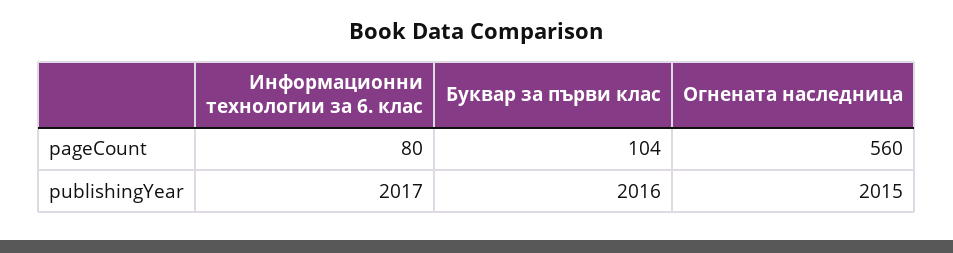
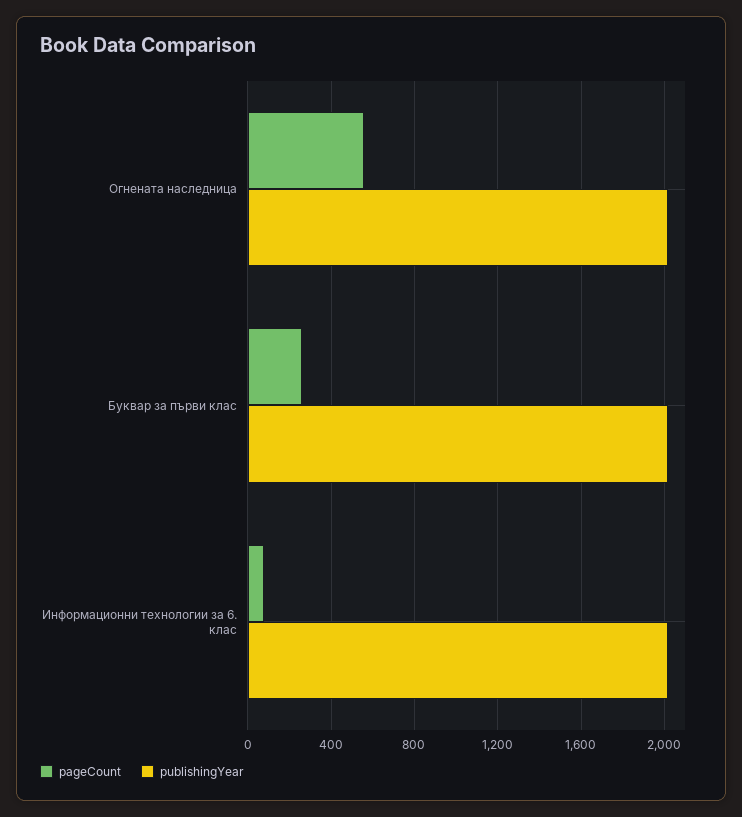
  {
    "pageCount": {
      "Информационни технологии за 6. клас": 80,
-     "Буквар за първи клас": 104,
+     "Буквар за първи клас": 250,
      "Огнената наследница": 560
    },
    "publishingYear": {
      "Информационни технологии за 6. клас": 2017,
      "Буквар за първи клас": 2016,
      "Огнената наследница": 2015
    }
  }

